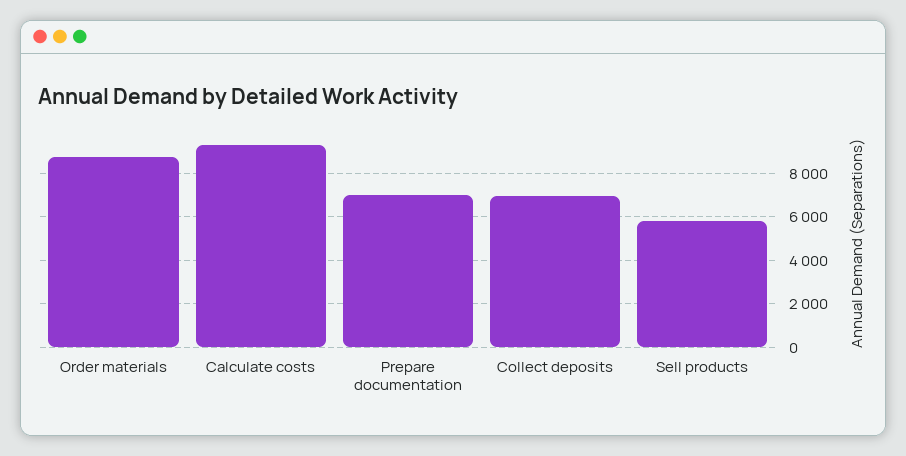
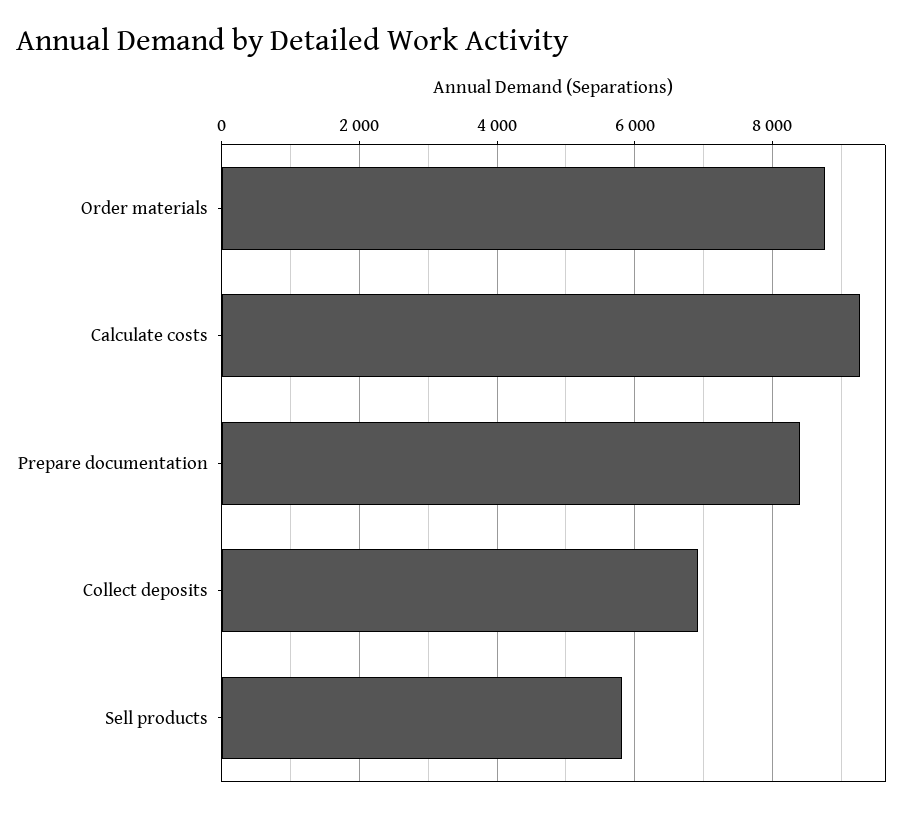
  {
    "Order materials": 8800,
    "Calculate costs": 9200,
-   "Prepare documentation": 7000,
+   "Prepare documentation": 8400,
    "Collect deposits": 7000,
    "Sell products": 5800
  }

